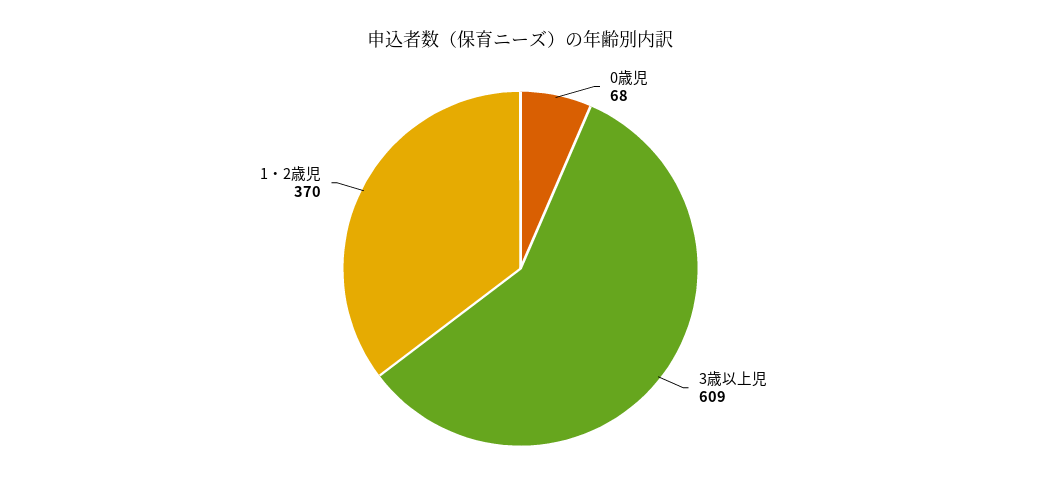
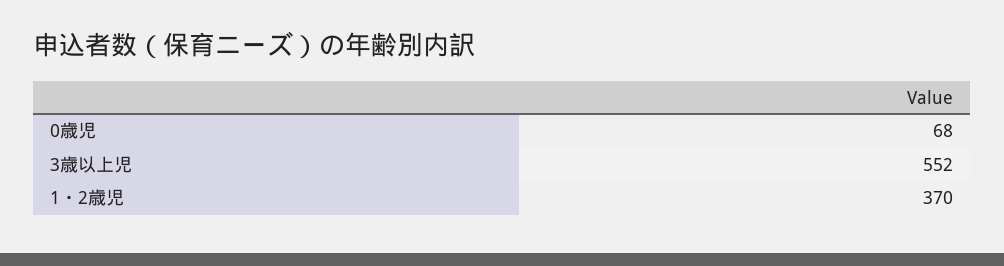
  {
    "0歳児": 68,
-   "3歳以上児": 609,
+   "3歳以上児": 552,
    "1・2歳児": 370
  }

